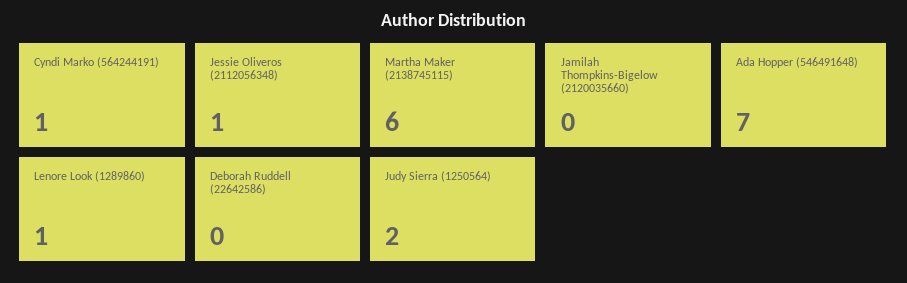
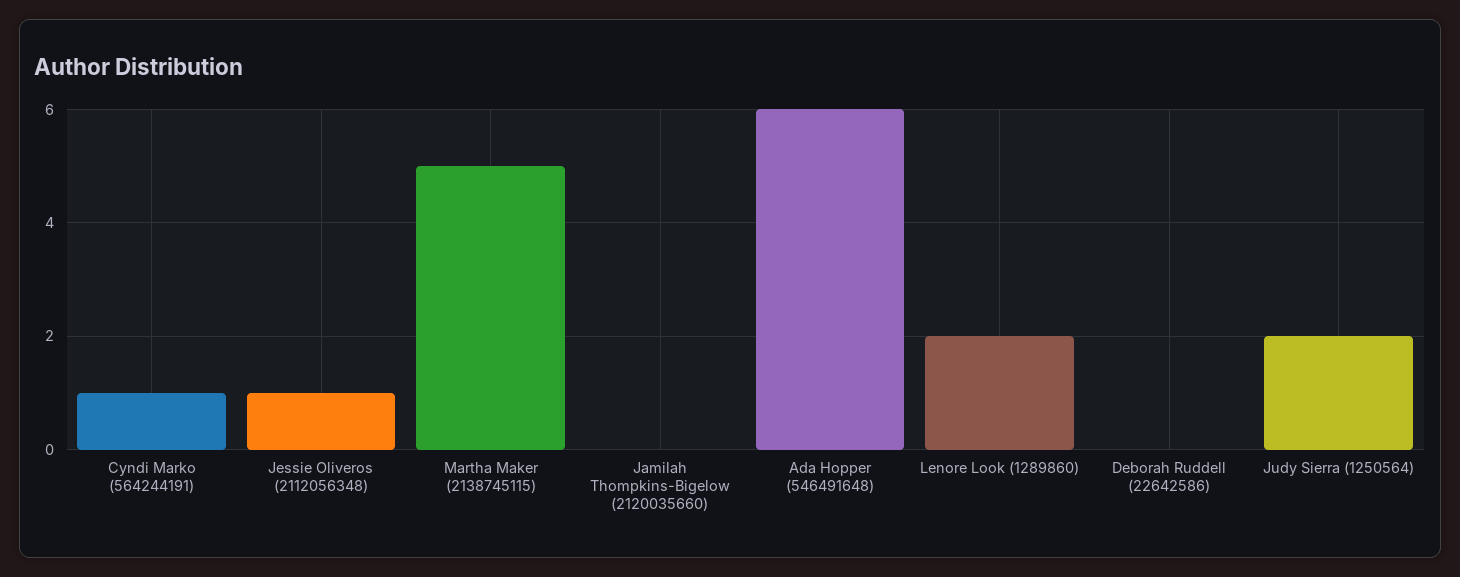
  {
    "Cyndi Marko (564244191)": 1,
    "Jessie Oliveros (2112056348)": 1,
-   "Martha Maker (2138745115)": 6,
+   "Martha Maker (2138745115)": 5,
    "Jamilah Thompkins-Bigelow (2120035660)": 0,
-   "Ada Hopper (546491648)": 7,
+   "Ada Hopper (546491648)": 6,
-   "Lenore Look (1289860)": 1,
+   "Lenore Look (1289860)": 2,
    "Deborah Ruddell (22642586)": 0,
    "Judy Sierra (1250564)": 2
  }

